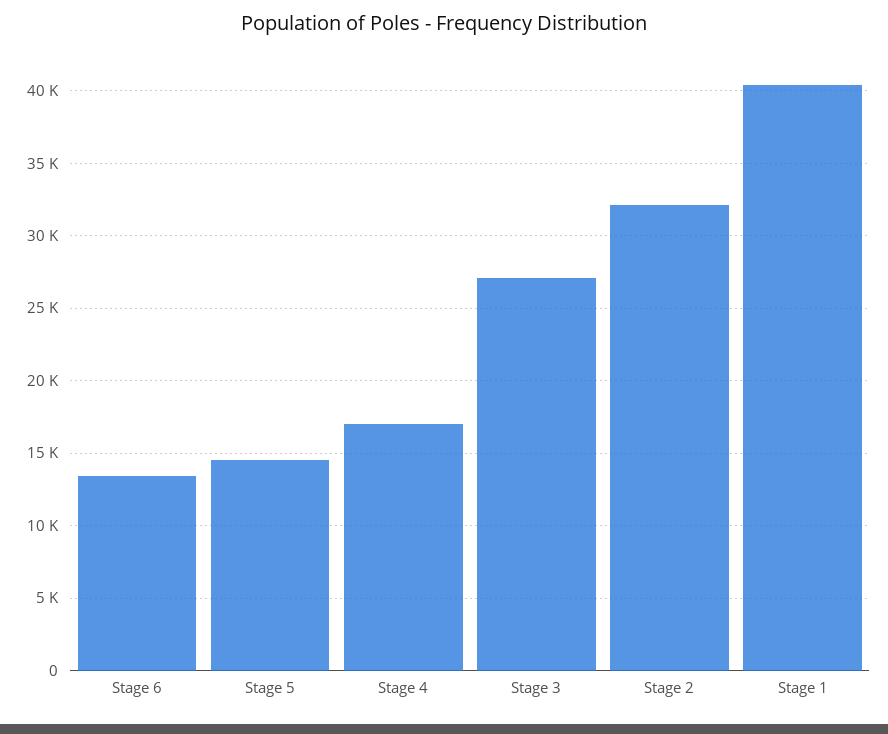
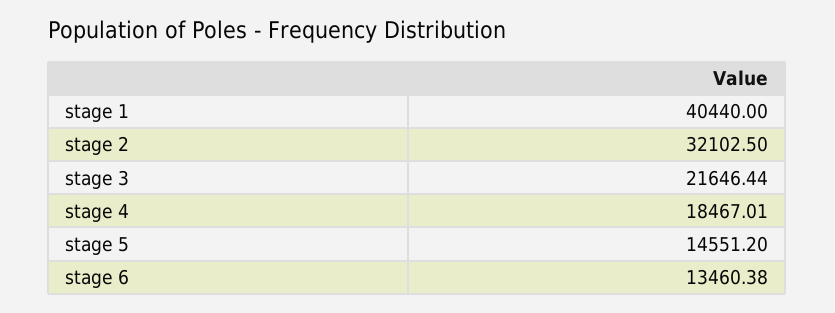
  {
    "Stage 6": 13460.38,
    "Stage 5": 14551.2,
-   "Stage 4": 17000,
+   "Stage 4": 18467.01,
-   "Stage 3": 27000,
+   "Stage 3": 21646.44,
    "Stage 2": 32102.5,
    "Stage 1": 40440
  }

